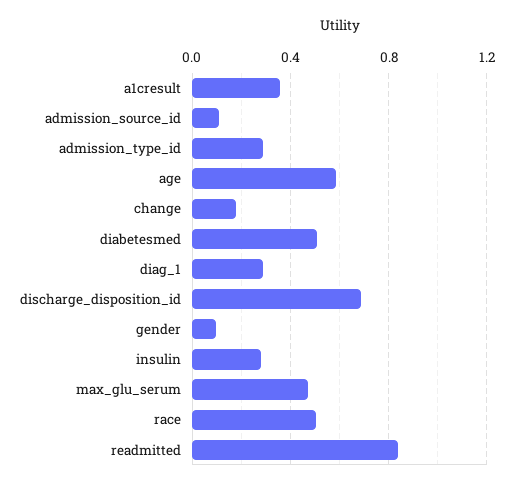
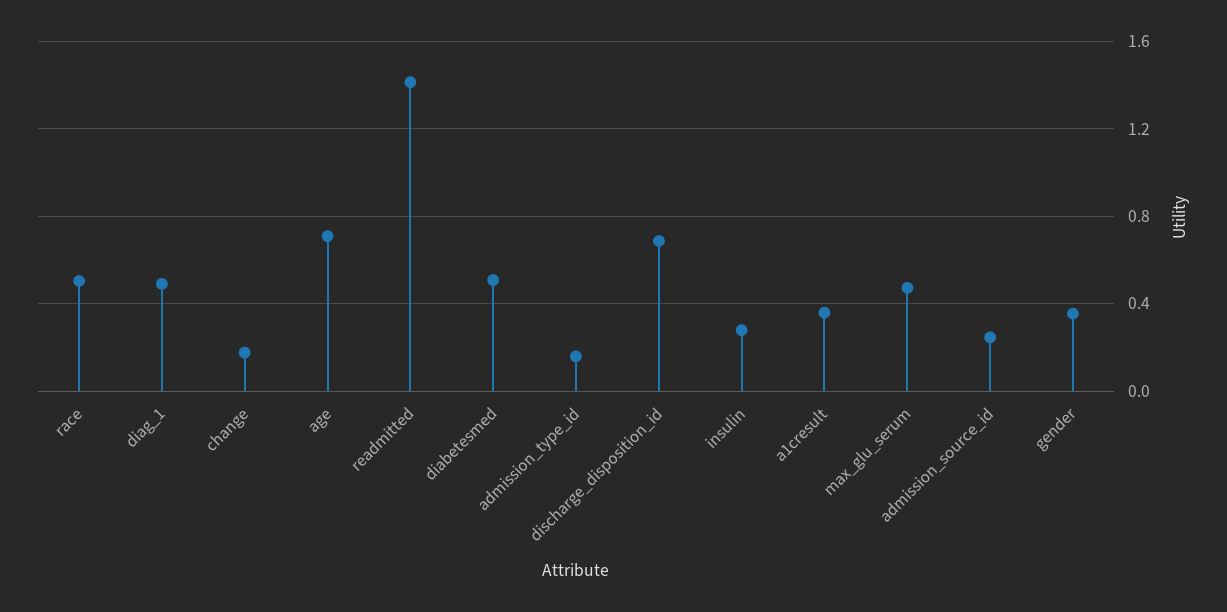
  {
    "a1cresult": 0.35,
-   "admission_source_id": 0.1,
+   "admission_source_id": 0.25,
-   "admission_type_id": 0.3,
+   "admission_type_id": 0.15,
-   "age": 0.6,
+   "age": 0.7,
    "change": 0.2,
    "diabetesmed": 0.5,
-   "diag_1": 0.3,
+   "diag_1": 0.5,
    "discharge_disposition_id": 0.7,
-   "gender": 0.1,
+   "gender": 0.35,
    "insulin": 0.3,
    "max_glu_serum": 0.45,
    "race": 0.5,
-   "readmitted": 0.85
+   "readmitted": 1.4
  }

